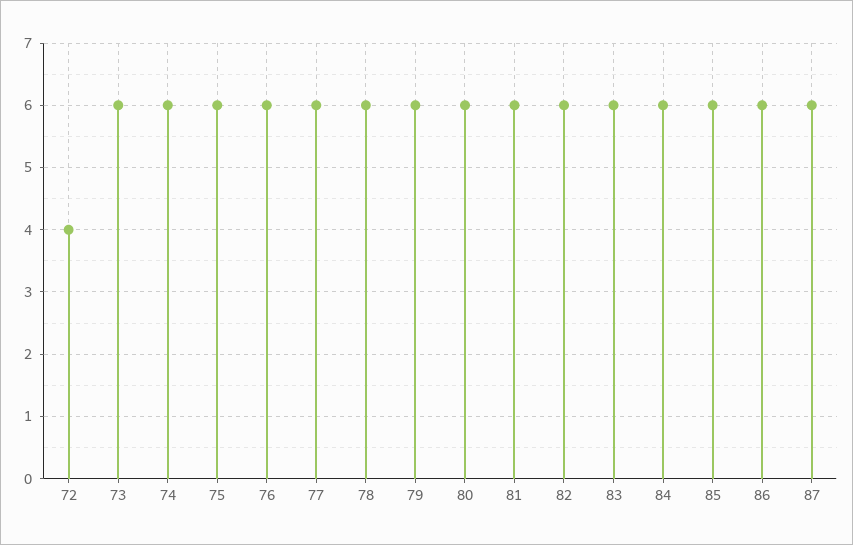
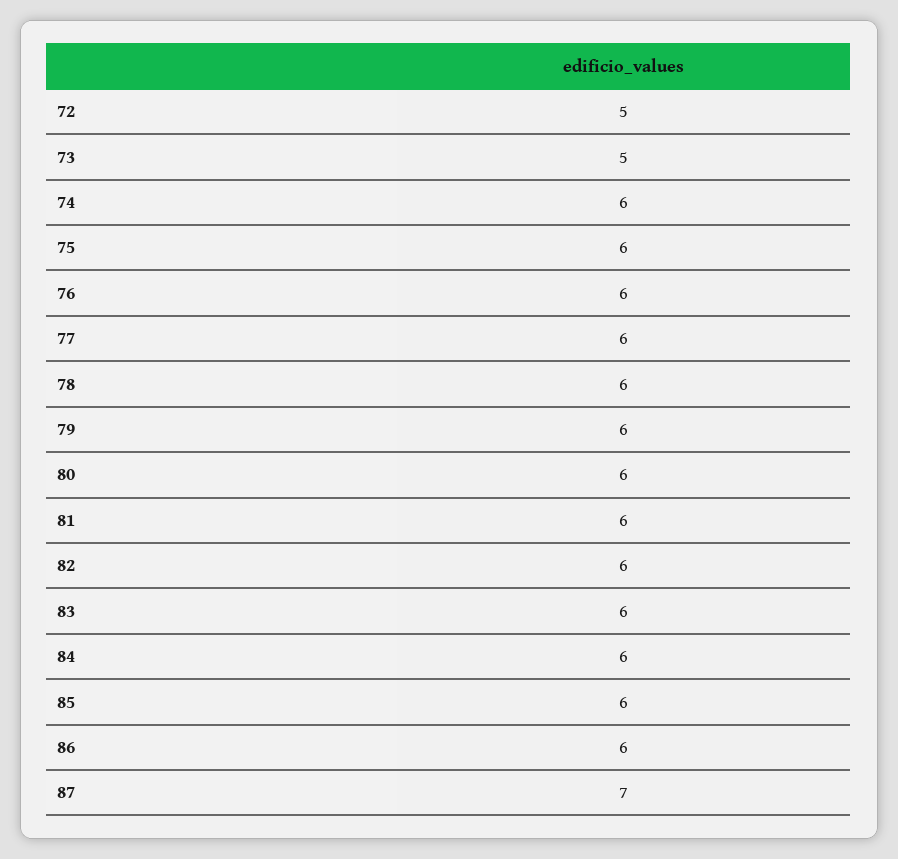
  {
-   "72": 4,
+   "72": 5,
-   "73": 6,
+   "73": 5,
    "74": 6,
    "75": 6,
    "76": 6,
    "77": 6,
    "78": 6,
    "79": 6,
    "80": 6,
    "81": 6,
    "82": 6,
    "83": 6,
    "84": 6,
    "85": 6,
    "86": 6,
-   "87": 6
+   "87": 7
  }

